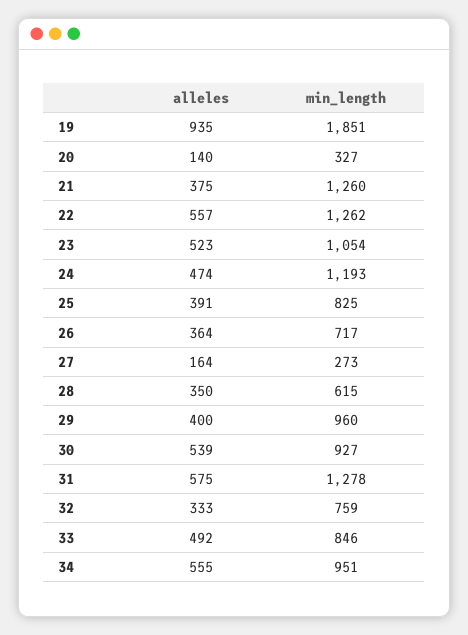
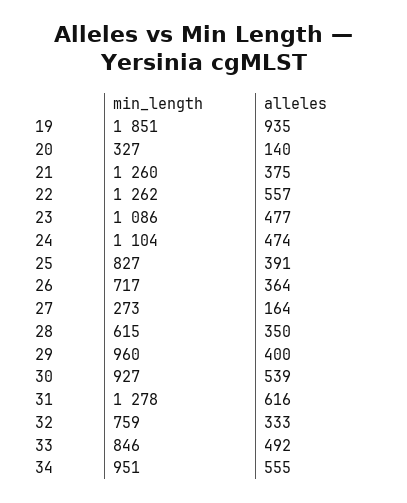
  {
    "alleles": {
      "19": 935,
      "20": 140,
      "21": 375,
      "22": 557,
-     "23": 523,
+     "23": 477,
      "24": 474,
      "25": 391,
      "26": 364,
      "27": 164,
      "28": 350,
      "29": 400,
      "30": 539,
-     "31": 575,
+     "31": 616,
      "32": 333,
      "33": 492,
      "34": 555
    },
    "min_length": {
      "19": 1851,
      "20": 327,
      "21": 1260,
      "22": 1262,
-     "23": 1054,
+     "23": 1086,
-     "24": 1193,
+     "24": 1104,
-     "25": 825,
+     "25": 827,
      "26": 717,
      "27": 273,
      "28": 615,
      "29": 960,
      "30": 927,
      "31": 1278,
      "32": 759,
      "33": 846,
      "34": 951
    }
  }

